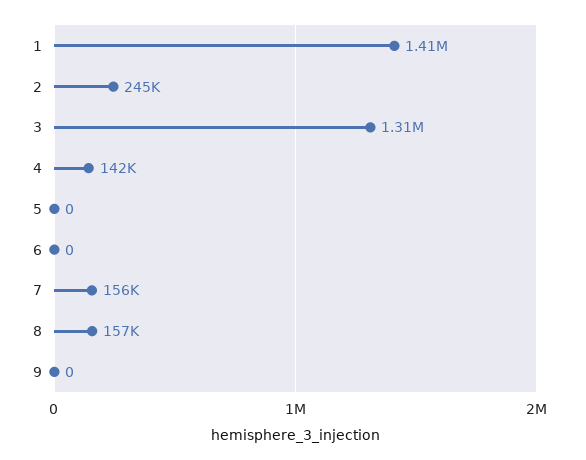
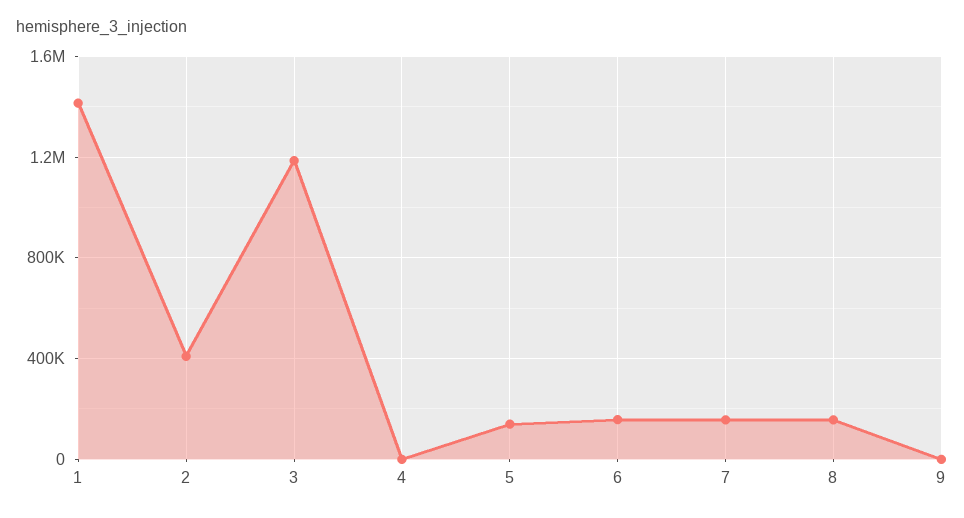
  {
    "1": 1410000,
-   "2": 245000,
+   "2": 400000,
-   "3": 1310000,
+   "3": 1200000,
-   "4": 142000,
+   "4": 0,
-   "5": 0,
+   "5": 150000,
-   "6": 0,
+   "6": 150000,
    "7": 156000,
    "8": 157000,
    "9": 0
  }

